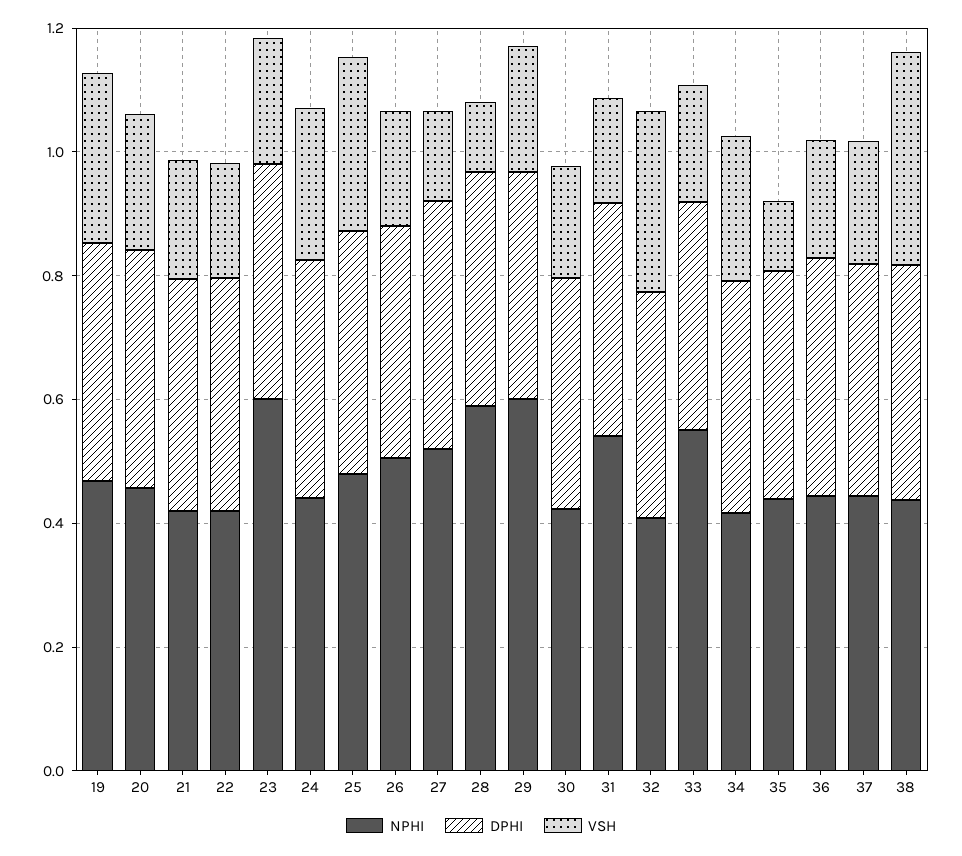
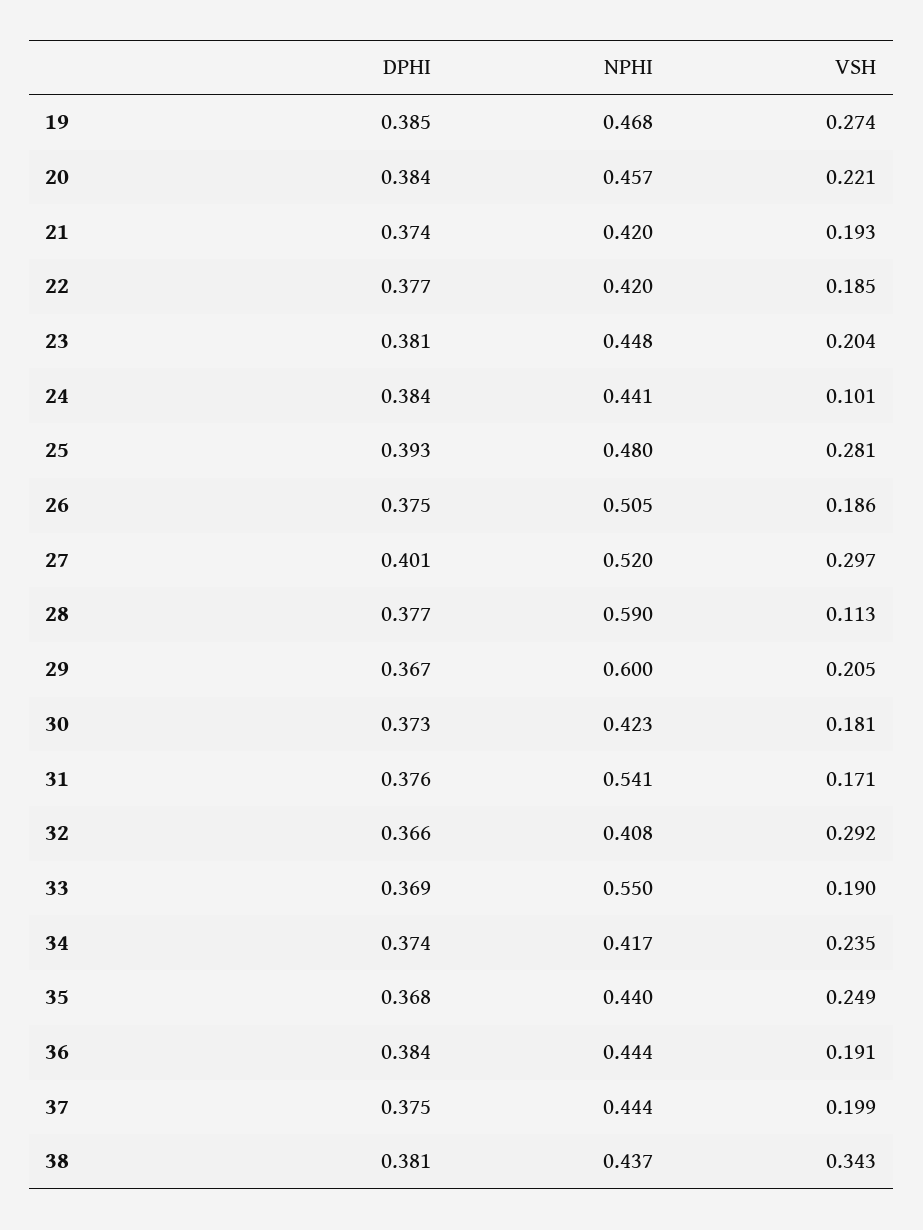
  {
    "NPHI": {
      "19": 0.468,
      "20": 0.457,
      "21": 0.42,
      "22": 0.42,
-     "23": 0.6,
+     "23": 0.448,
      "24": 0.441,
      "25": 0.48,
      "26": 0.505,
      "27": 0.52,
      "28": 0.59,
      "29": 0.6,
      "30": 0.423,
      "31": 0.541,
      "32": 0.408,
      "33": 0.55,
      "34": 0.417,
      "35": 0.44,
      "36": 0.444,
      "37": 0.444,
      "38": 0.437
    },
    "DPHI": {
      "19": 0.385,
      "20": 0.384,
      "21": 0.374,
      "22": 0.377,
      "23": 0.381,
      "24": 0.384,
      "25": 0.393,
      "26": 0.375,
      "27": 0.401,
      "28": 0.377,
      "29": 0.367,
      "30": 0.373,
      "31": 0.376,
      "32": 0.366,
      "33": 0.369,
      "34": 0.374,
      "35": 0.368,
      "36": 0.384,
      "37": 0.375,
      "38": 0.381
    },
    "VSH": {
      "19": 0.274,
      "20": 0.221,
      "21": 0.193,
      "22": 0.185,
      "23": 0.204,
-     "24": 0.25,
+     "24": 0.101,
      "25": 0.281,
      "26": 0.186,
-     "27": 0.15,
+     "27": 0.297,
      "28": 0.113,
      "29": 0.205,
      "30": 0.181,
      "31": 0.171,
      "32": 0.292,
      "33": 0.19,
      "34": 0.235,
-     "35": 0.1,
+     "35": 0.249,
      "36": 0.191,
      "37": 0.199,
      "38": 0.343
    }
  }

